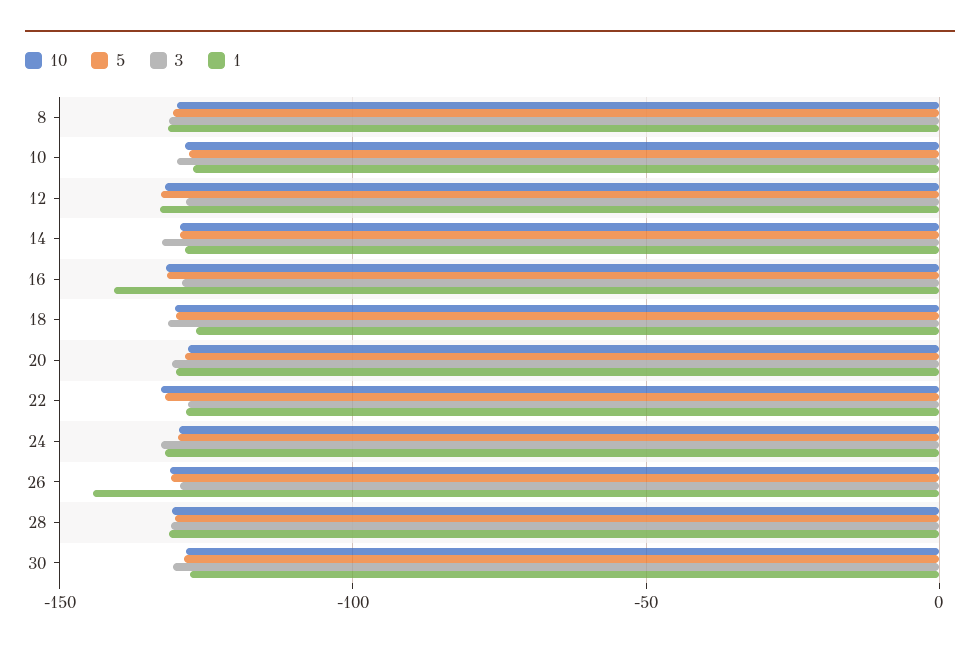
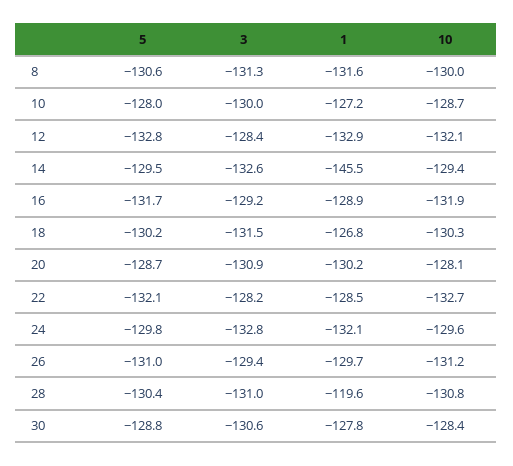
  {
    "10": {
      "8": -130,
      "10": -128.7,
      "12": -132.1,
      "14": -129.4,
      "16": -131.9,
      "18": -130.3,
      "20": -128.1,
      "22": -132.7,
      "24": -129.6,
      "26": -131.2,
      "28": -130.8,
      "30": -128.4
    },
    "5": {
      "8": -130.6,
      "10": -128,
      "12": -132.8,
      "14": -129.5,
      "16": -131.7,
      "18": -130.2,
      "20": -128.7,
      "22": -132.1,
      "24": -129.8,
      "26": -131,
      "28": -130.4,
      "30": -128.8
    },
    "3": {
      "8": -131.3,
      "10": -130,
      "12": -128.4,
      "14": -132.6,
      "16": -129.2,
      "18": -131.5,
      "20": -130.9,
      "22": -128.2,
      "24": -132.8,
      "26": -129.4,
      "28": -131,
      "30": -130.6
    },
    "1": {
      "8": -131.6,
      "10": -127.2,
      "12": -132.9,
-     "14": -130,
+     "14": -145.5,
-     "16": -140,
+     "16": -128.9,
      "18": -126.8,
      "20": -130.2,
      "22": -128.5,
      "24": -132.1,
-     "26": -145,
+     "26": -129.7,
-     "28": -130,
+     "28": -119.6,
      "30": -127.8
    }
  }

